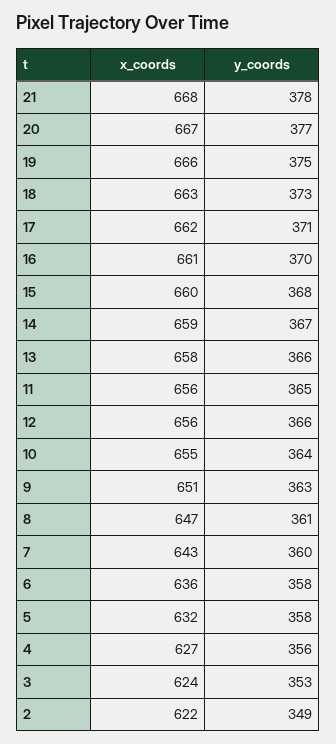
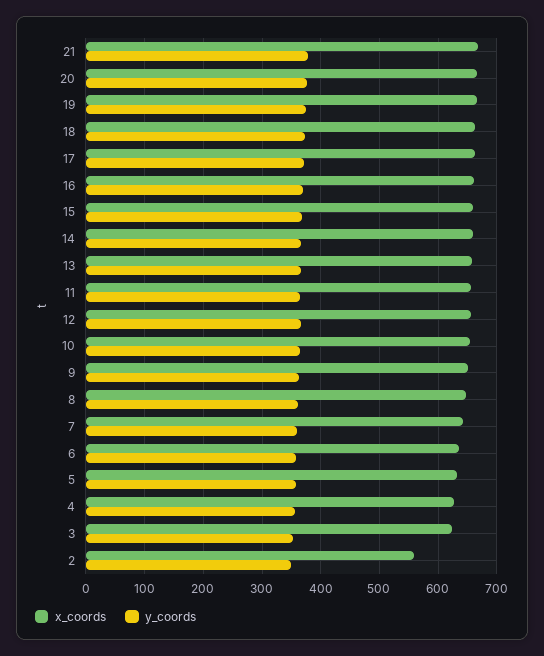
  {
    "x_coords": {
      "21": 668,
      "20": 667,
      "19": 666,
      "18": 663,
      "17": 662,
      "16": 661,
      "15": 660,
      "14": 659,
      "13": 658,
      "11": 656,
      "12": 656,
      "10": 655,
      "9": 651,
      "8": 647,
      "7": 643,
      "6": 636,
      "5": 632,
      "4": 627,
      "3": 624,
-     "2": 622
+     "2": 560
    },
    "y_coords": {
      "21": 378,
      "20": 377,
      "19": 375,
      "18": 373,
      "17": 371,
      "16": 370,
      "15": 368,
      "14": 367,
      "13": 366,
      "11": 365,
      "12": 366,
      "10": 364,
      "9": 363,
      "8": 361,
      "7": 360,
      "6": 358,
      "5": 358,
      "4": 356,
      "3": 353,
      "2": 349
    }
  }

